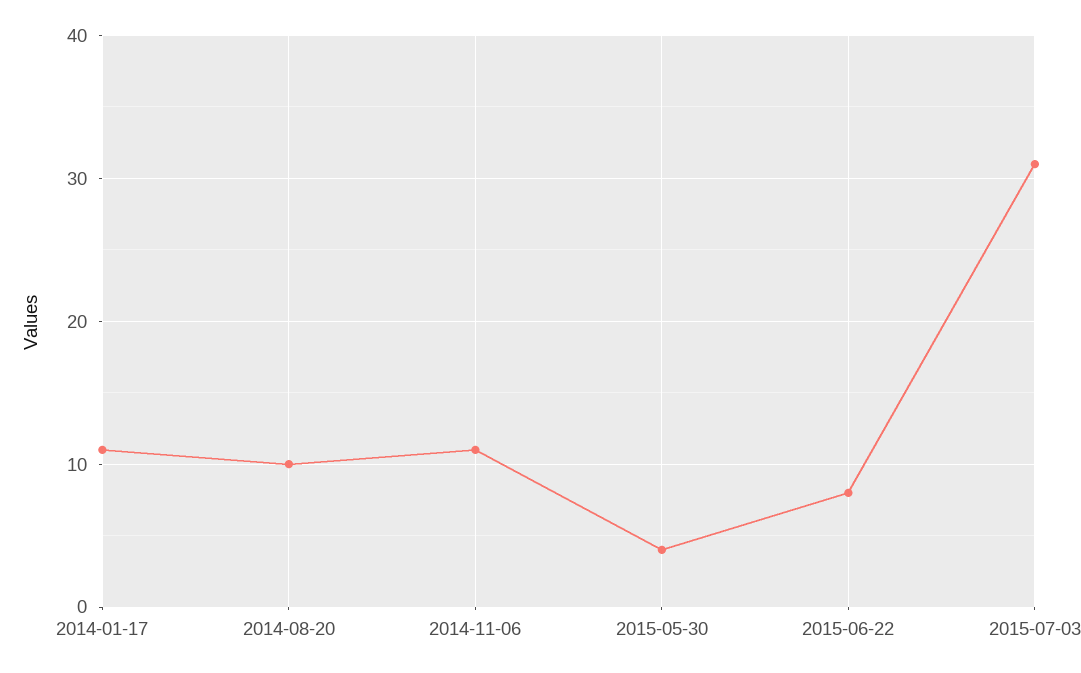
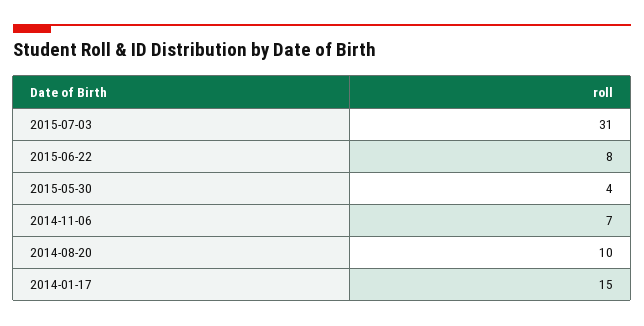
  {
-   "2014-01-17": 11,
+   "2014-01-17": 15,
    "2014-08-20": 10,
-   "2014-11-06": 11,
+   "2014-11-06": 7,
    "2015-05-30": 4,
    "2015-06-22": 8,
    "2015-07-03": 31
  }

